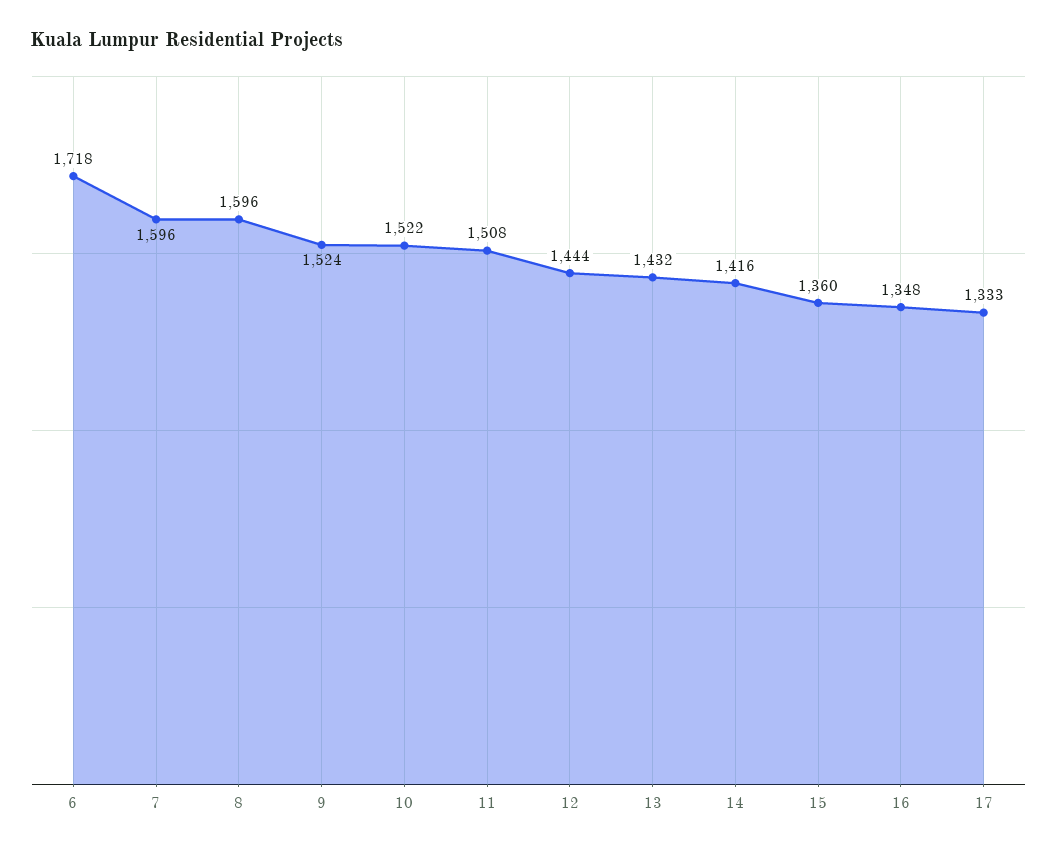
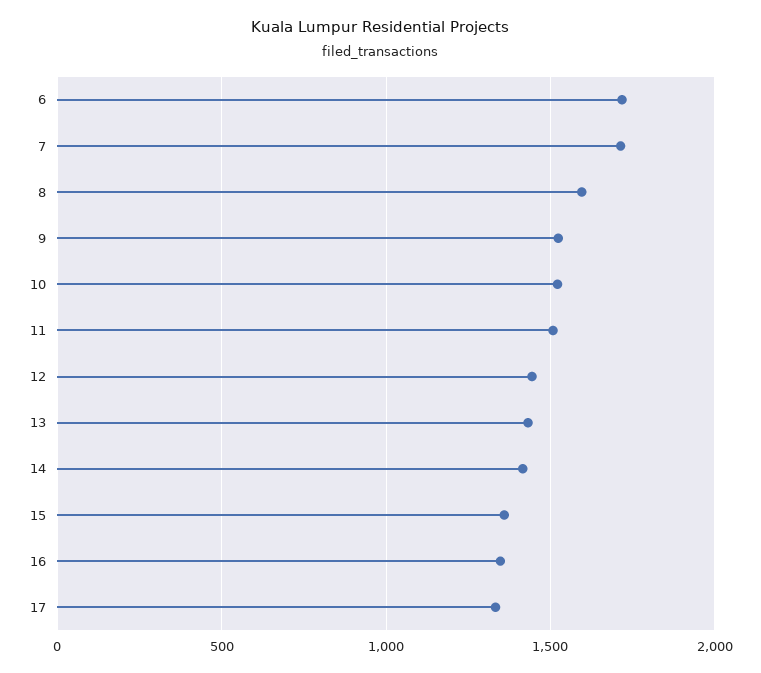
  {
    "6": 1718,
-   "7": 1596,
+   "7": 1700,
    "8": 1596,
    "9": 1524,
    "10": 1522,
    "11": 1508,
    "12": 1444,
    "13": 1432,
    "14": 1416,
    "15": 1360,
    "16": 1348,
    "17": 1333
  }

